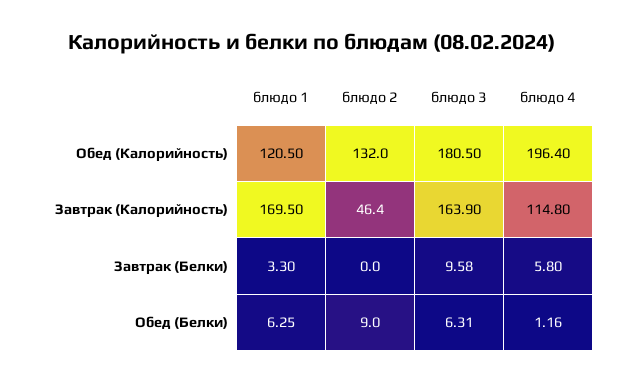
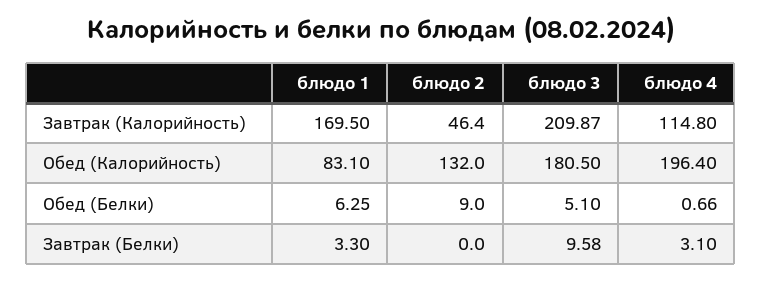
  {
    "блюдо 1": {
-     "Обед (Калорийность)": 120.5,
+     "Обед (Калорийность)": 83.1,
      "Завтрак (Калорийность)": 169.5,
      "Завтрак (Белки)": 3.3,
      "Обед (Белки)": 6.25
    },
    "блюдо 2": {
      "Обед (Калорийность)": 132,
      "Завтрак (Калорийность)": 46.4,
      "Завтрак (Белки)": 0,
      "Обед (Белки)": 9
    },
    "блюдо 3": {
      "Обед (Калорийность)": 180.5,
-     "Завтрак (Калорийность)": 163.9,
+     "Завтрак (Калорийность)": 209.87,
      "Завтрак (Белки)": 9.58,
-     "Обед (Белки)": 6.31
+     "Обед (Белки)": 5.1
    },
    "блюдо 4": {
      "Обед (Калорийность)": 196.4,
      "Завтрак (Калорийность)": 114.8,
-     "Завтрак (Белки)": 5.8,
+     "Завтрак (Белки)": 3.1,
-     "Обед (Белки)": 1.16
+     "Обед (Белки)": 0.66
    }
  }

